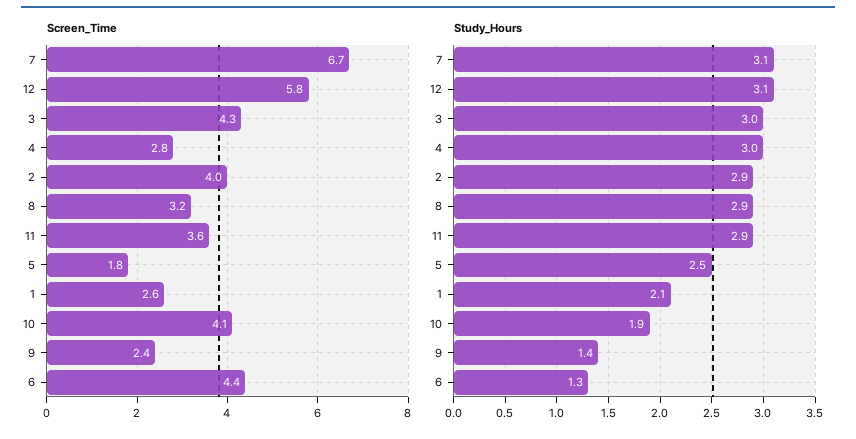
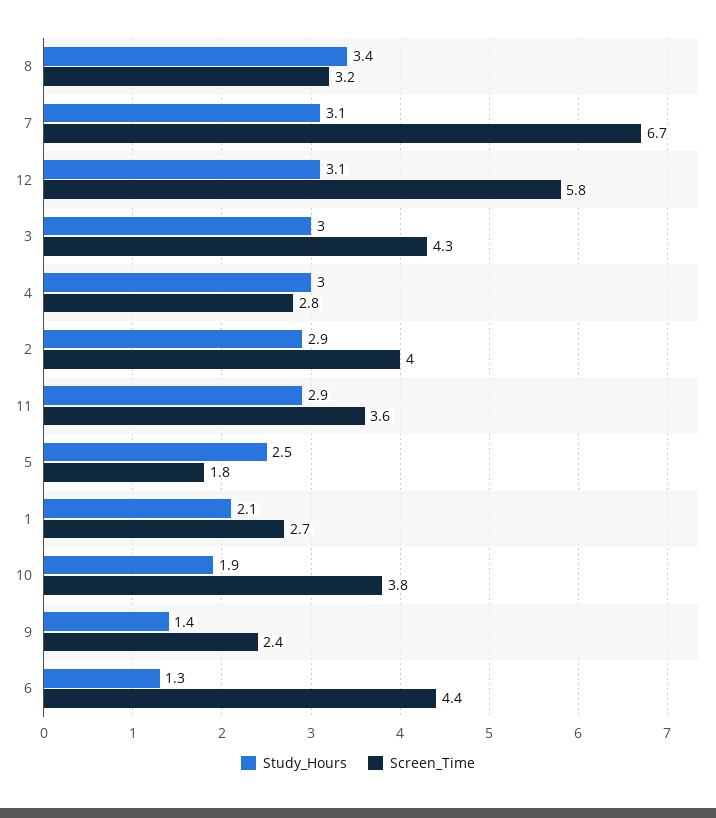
  {
    "Screen_Time": {
      "7": 6.7,
      "12": 5.8,
      "3": 4.3,
      "4": 2.8,
      "2": 4,
      "8": 3.2,
      "11": 3.6,
      "5": 1.8,
-     "1": 2.6,
+     "1": 2.7,
-     "10": 4.1,
+     "10": 3.8,
      "9": 2.4,
      "6": 4.4
    },
    "Study_Hours": {
      "7": 3.1,
      "12": 3.1,
      "3": 3,
      "4": 3,
      "2": 2.9,
-     "8": 2.9,
+     "8": 3.4,
      "11": 2.9,
      "5": 2.5,
      "1": 2.1,
      "10": 1.9,
      "9": 1.4,
      "6": 1.3
    }
  }

